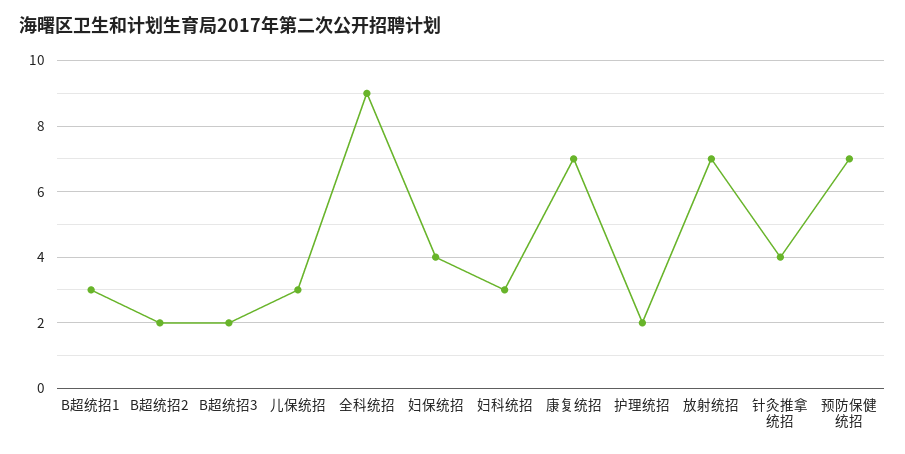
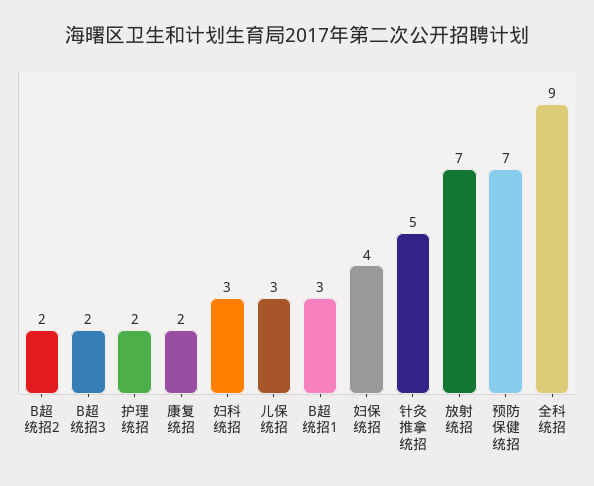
  {
    "B超统招1": 3,
    "B超统招2": 2,
    "B超统招3": 2,
    "儿保统招": 3,
    "全科统招": 9,
    "妇保统招": 4,
    "妇科统招": 3,
-   "康复统招": 7,
+   "康复统招": 2,
    "护理统招": 2,
    "放射统招": 7,
-   "针灸推拿统招": 4,
+   "针灸推拿统招": 5,
    "预防保健统招": 7
  }

